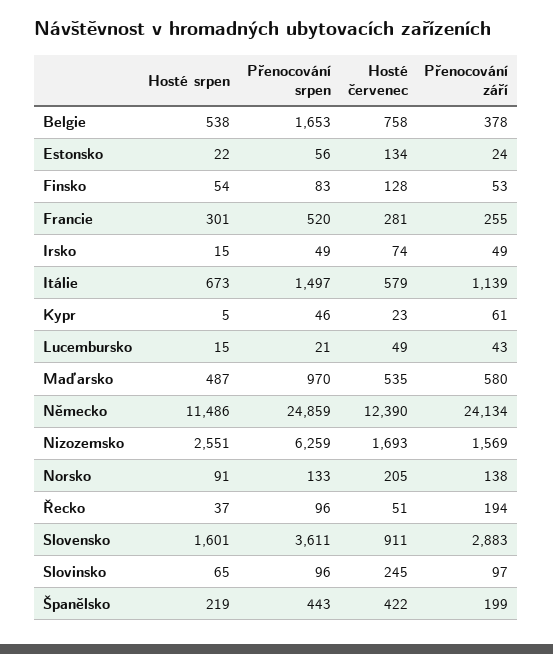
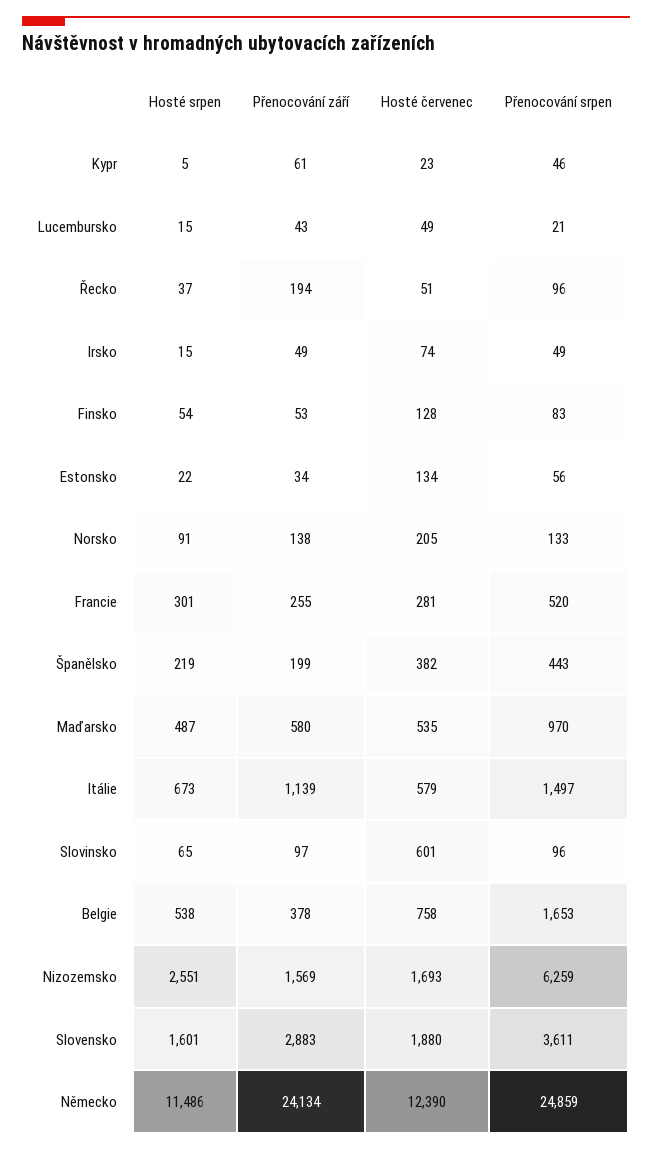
  {
    "Hosté srpen": {
      "Belgie": 538,
      "Estonsko": 22,
      "Finsko": 54,
      "Francie": 301,
      "Irsko": 15,
      "Itálie": 673,
      "Kypr": 5,
      "Lucembursko": 15,
      "Maďarsko": 487,
      "Německo": 11486,
      "Nizozemsko": 2551,
      "Norsko": 91,
      "Řecko": 37,
      "Slovensko": 1601,
      "Slovinsko": 65,
      "Španělsko": 219
    },
    "Přenocování srpen": {
      "Belgie": 1653,
      "Estonsko": 56,
      "Finsko": 83,
      "Francie": 520,
      "Irsko": 49,
      "Itálie": 1497,
      "Kypr": 46,
      "Lucembursko": 21,
      "Maďarsko": 970,
      "Německo": 24859,
      "Nizozemsko": 6259,
      "Norsko": 133,
      "Řecko": 96,
      "Slovensko": 3611,
      "Slovinsko": 96,
      "Španělsko": 443
    },
    "Hosté červenec": {
      "Belgie": 758,
      "Estonsko": 134,
      "Finsko": 128,
      "Francie": 281,
      "Irsko": 74,
      "Itálie": 579,
      "Kypr": 23,
      "Lucembursko": 49,
      "Maďarsko": 535,
      "Německo": 12390,
      "Nizozemsko": 1693,
      "Norsko": 205,
      "Řecko": 51,
-     "Slovensko": 911,
+     "Slovensko": 1880,
-     "Slovinsko": 245,
+     "Slovinsko": 601,
-     "Španělsko": 422
+     "Španělsko": 382
    },
    "Přenocování září": {
      "Belgie": 378,
-     "Estonsko": 24,
+     "Estonsko": 34,
      "Finsko": 53,
      "Francie": 255,
      "Irsko": 49,
      "Itálie": 1139,
      "Kypr": 61,
      "Lucembursko": 43,
      "Maďarsko": 580,
      "Německo": 24134,
      "Nizozemsko": 1569,
      "Norsko": 138,
      "Řecko": 194,
      "Slovensko": 2883,
      "Slovinsko": 97,
      "Španělsko": 199
    }
  }

